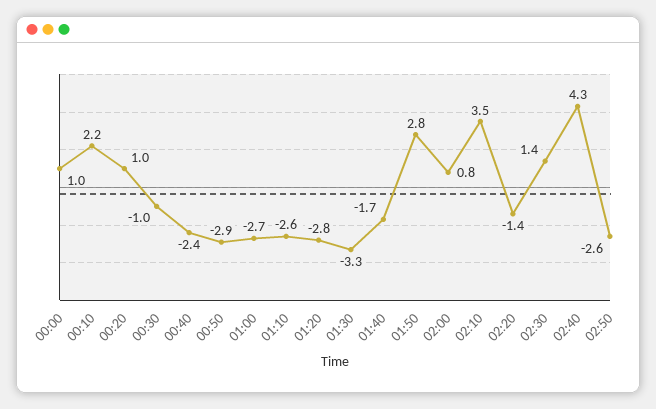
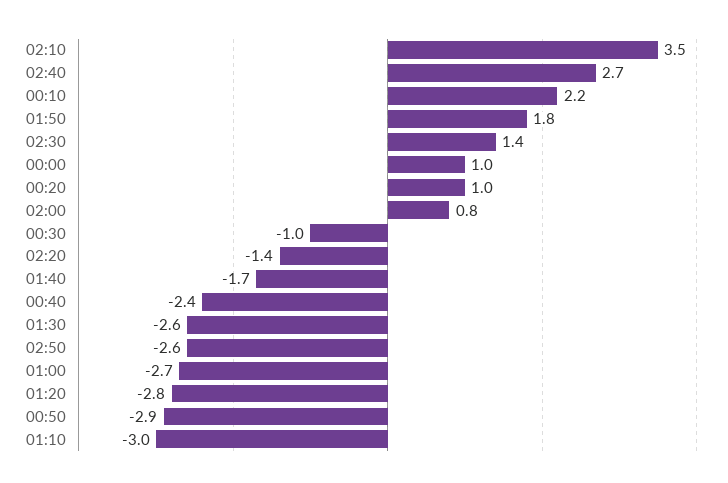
  {
    "00:00": 1,
    "00:10": 2.2,
    "00:20": 1,
    "00:30": -1,
    "00:40": -2.4,
    "00:50": -2.9,
    "01:00": -2.7,
-   "01:10": -2.6,
+   "01:10": -3,
    "01:20": -2.8,
-   "01:30": -3.3,
+   "01:30": -2.6,
    "01:40": -1.7,
-   "01:50": 2.8,
+   "01:50": 1.8,
    "02:00": 0.8,
    "02:10": 3.5,
    "02:20": -1.4,
    "02:30": 1.4,
-   "02:40": 4.3,
+   "02:40": 2.7,
    "02:50": -2.6
  }

